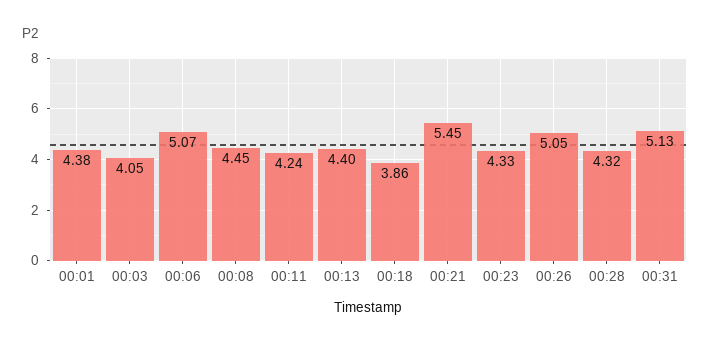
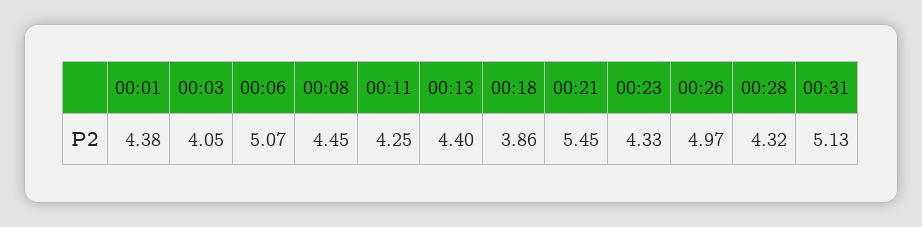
  {
    "00:01": 4.38,
    "00:03": 4.05,
    "00:06": 5.07,
    "00:08": 4.45,
-   "00:11": 4.24,
+   "00:11": 4.25,
    "00:13": 4.4,
    "00:18": 3.86,
    "00:21": 5.45,
    "00:23": 4.33,
-   "00:26": 5.05,
+   "00:26": 4.97,
    "00:28": 4.32,
    "00:31": 5.13
  }

